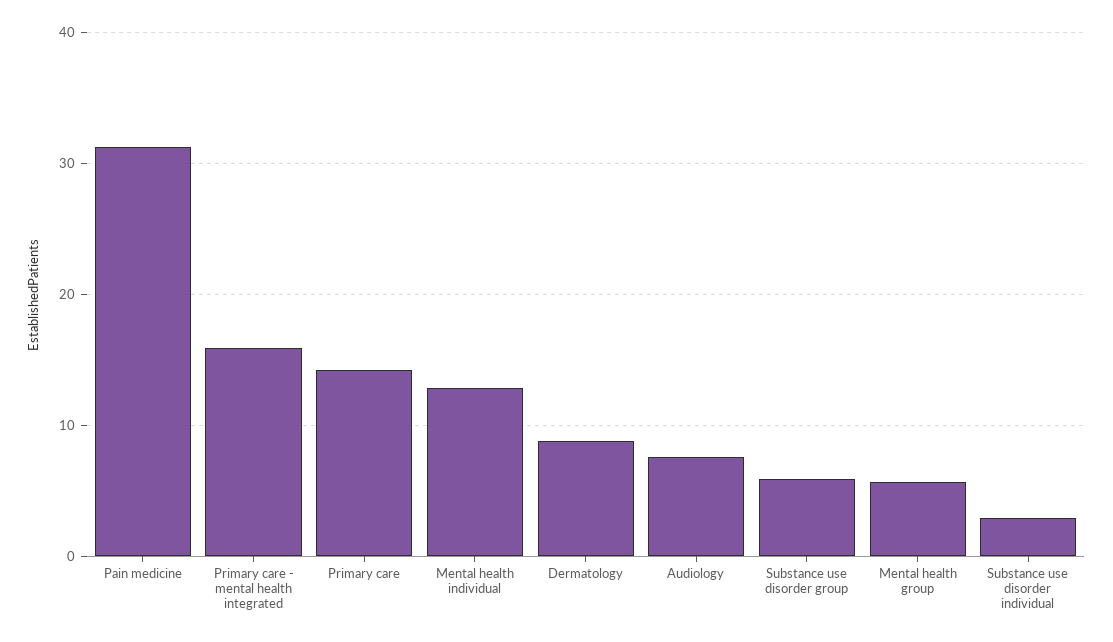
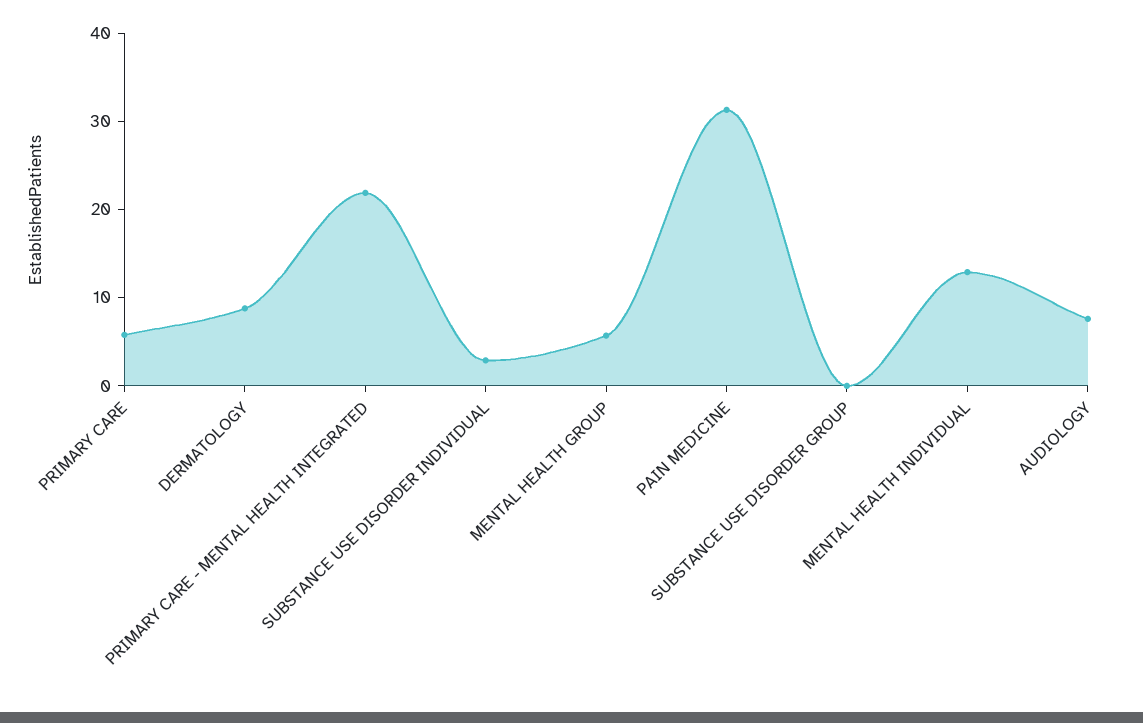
  {
    "Pain medicine": 31,
-   "Primary care - mental health integrated": 16,
+   "Primary care - mental health integrated": 22,
-   "Primary care": 14,
+   "Primary care": 6,
    "Mental health individual": 13,
    "Dermatology": 9,
    "Audiology": 8,
-   "Substance use disorder group": 6,
+   "Substance use disorder group": 0,
    "Mental health group": 6,
    "Substance use disorder individual": 3
  }

